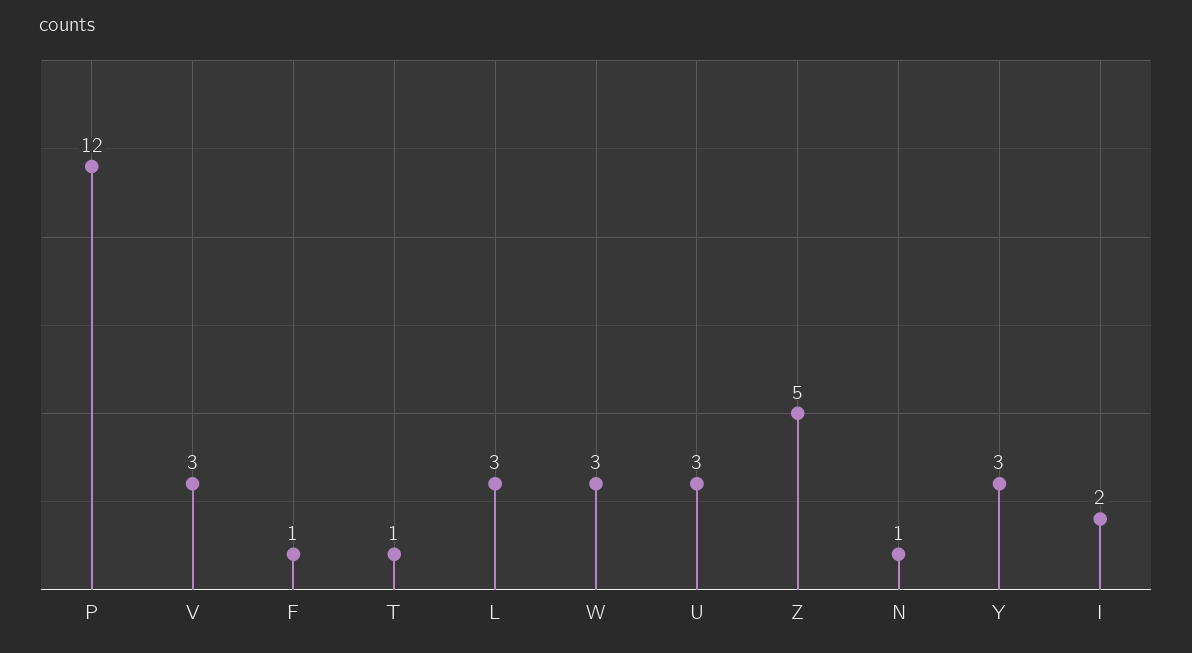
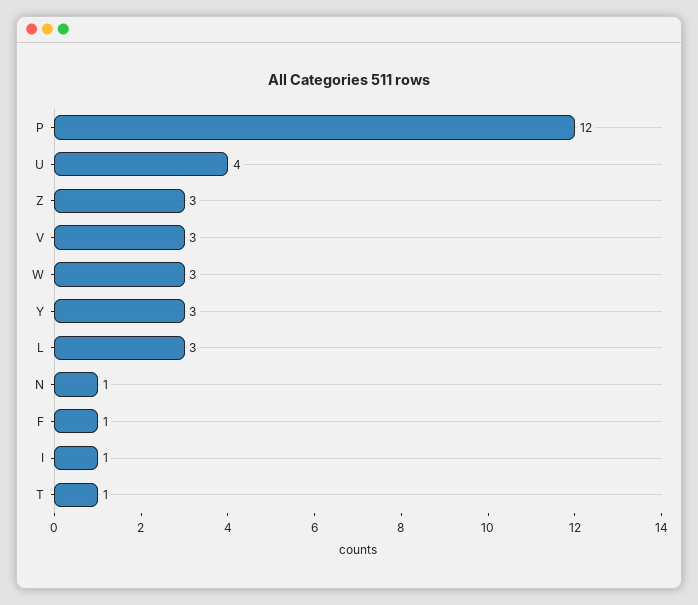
  {
    "P": 12,
    "V": 3,
    "F": 1,
    "T": 1,
    "L": 3,
    "W": 3,
-   "U": 3,
+   "U": 4,
-   "Z": 5,
+   "Z": 3,
    "N": 1,
    "Y": 3,
-   "I": 2
+   "I": 1
  }

